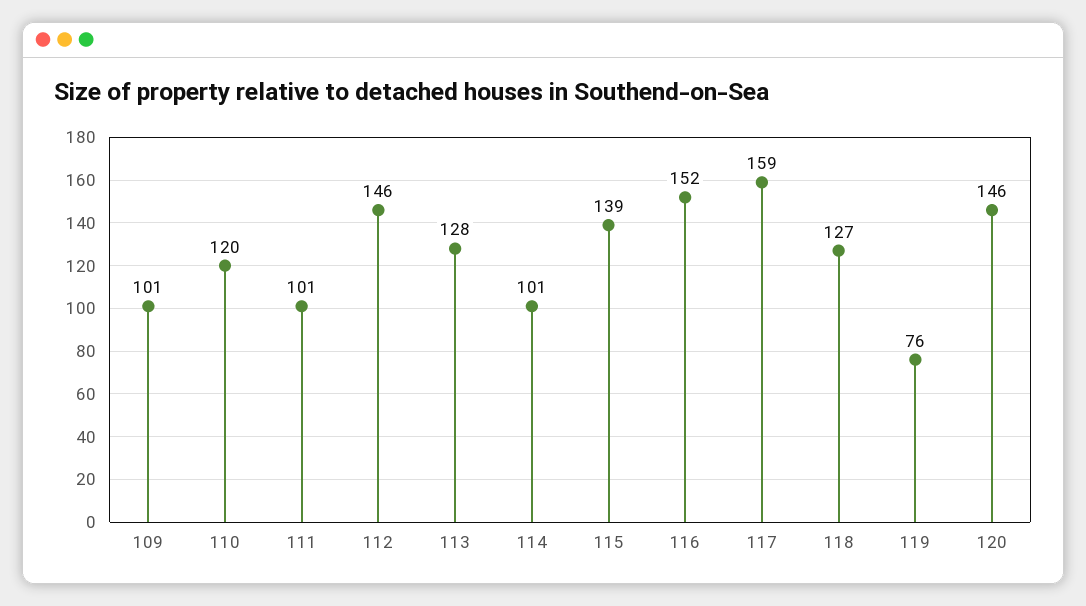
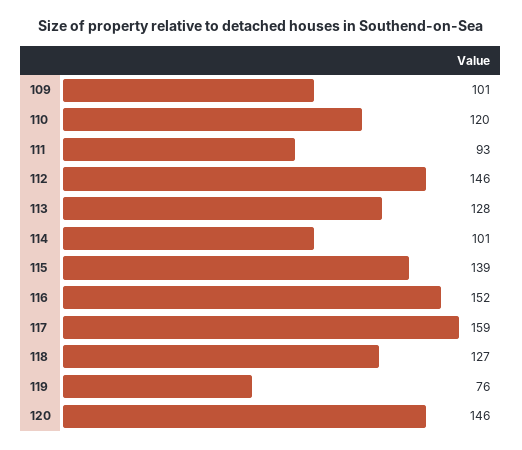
  {
    "109": 101,
    "110": 120,
-   "111": 101,
+   "111": 93,
    "112": 146,
    "113": 128,
    "114": 101,
    "115": 139,
    "116": 152,
    "117": 159,
    "118": 127,
    "119": 76,
    "120": 146
  }

